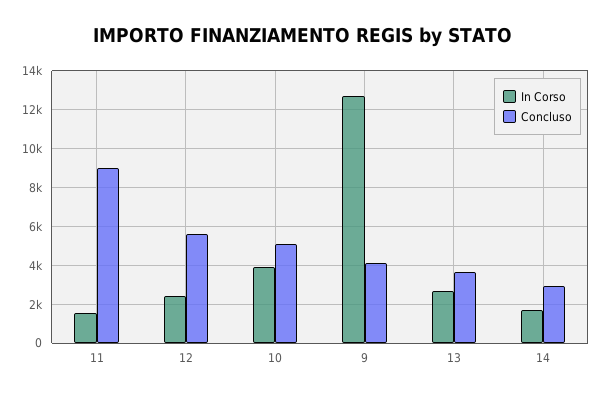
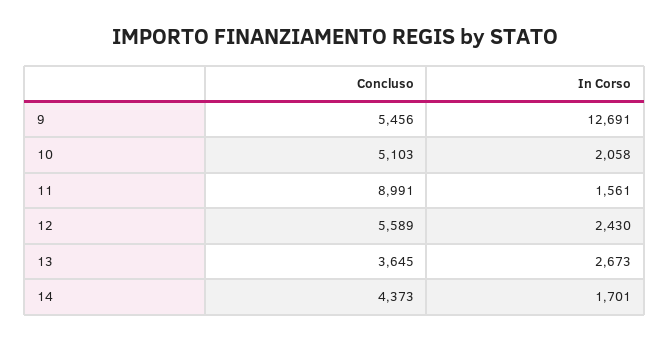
  {
    "In Corso": {
      "11": 1561,
      "12": 2430,
-     "10": 4000,
+     "10": 2058,
      "9": 12691,
      "13": 2673,
      "14": 1701
    },
    "Concluso": {
      "11": 8991,
      "12": 5589,
      "10": 5103,
-     "9": 4000,
+     "9": 5456,
      "13": 3645,
-     "14": 3000
+     "14": 4373
    }
  }

